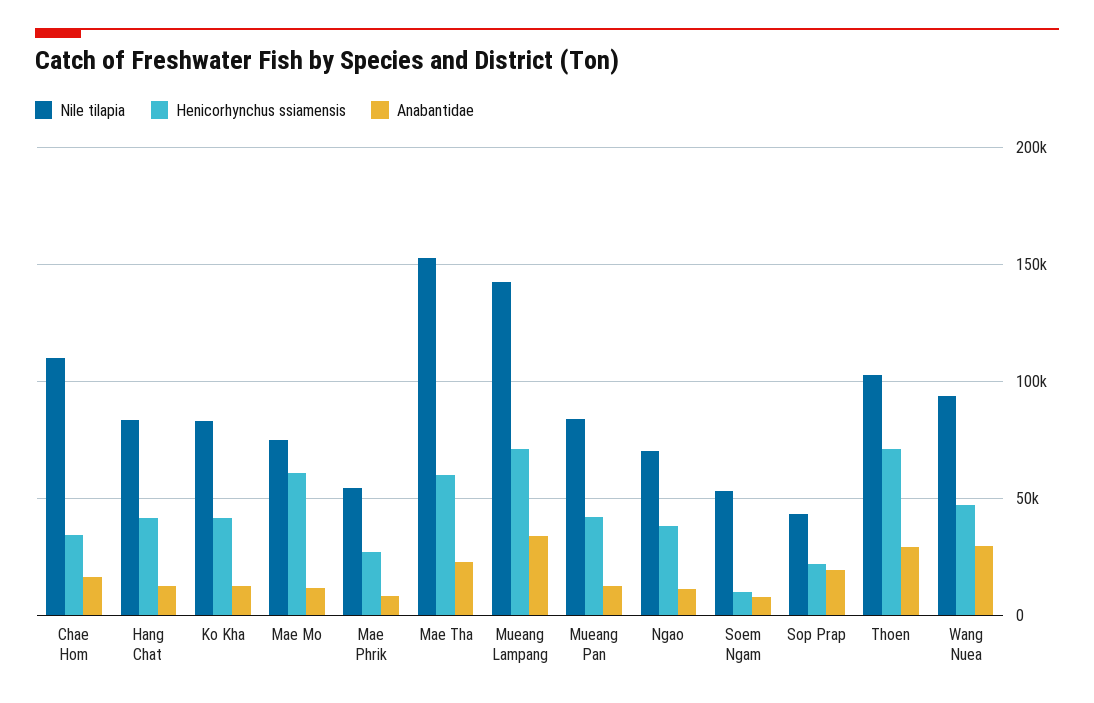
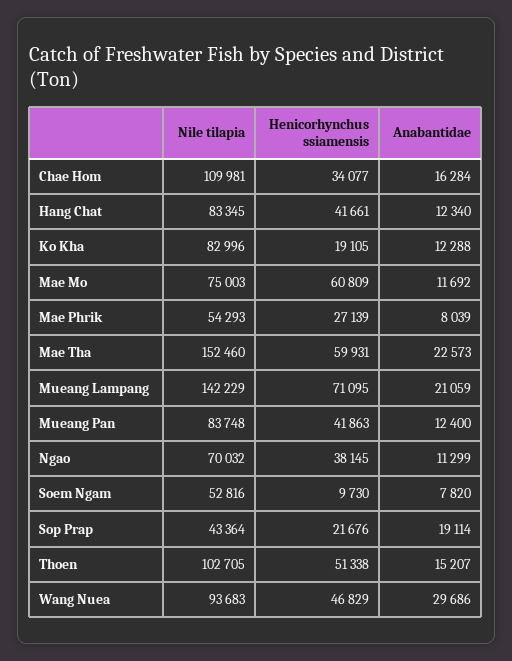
  {
    "Nile tilapia": {
      "Chae Hom": 109981,
      "Hang Chat": 83345,
      "Ko Kha": 82996,
      "Mae Mo": 75003,
      "Mae Phrik": 54293,
      "Mae Tha": 152460,
      "Mueang Lampang": 142229,
      "Mueang Pan": 83748,
      "Ngao": 70032,
      "Soem Ngam": 52816,
      "Sop Prap": 43364,
      "Thoen": 102705,
      "Wang Nuea": 93683
    },
    "Henicorhynchus ssiamensis": {
      "Chae Hom": 34077,
      "Hang Chat": 41661,
-     "Ko Kha": 40000,
+     "Ko Kha": 19105,
      "Mae Mo": 60809,
      "Mae Phrik": 27139,
      "Mae Tha": 59931,
      "Mueang Lampang": 71095,
      "Mueang Pan": 41863,
      "Ngao": 38145,
      "Soem Ngam": 9730,
      "Sop Prap": 21676,
-     "Thoen": 70000,
+     "Thoen": 51338,
      "Wang Nuea": 46829
    },
    "Anabantidae": {
      "Chae Hom": 16284,
      "Hang Chat": 12340,
      "Ko Kha": 12288,
      "Mae Mo": 11692,
      "Mae Phrik": 8039,
      "Mae Tha": 22573,
-     "Mueang Lampang": 35000,
+     "Mueang Lampang": 21059,
      "Mueang Pan": 12400,
      "Ngao": 11299,
      "Soem Ngam": 7820,
      "Sop Prap": 19114,
-     "Thoen": 30000,
+     "Thoen": 15207,
      "Wang Nuea": 29686
    }
  }

